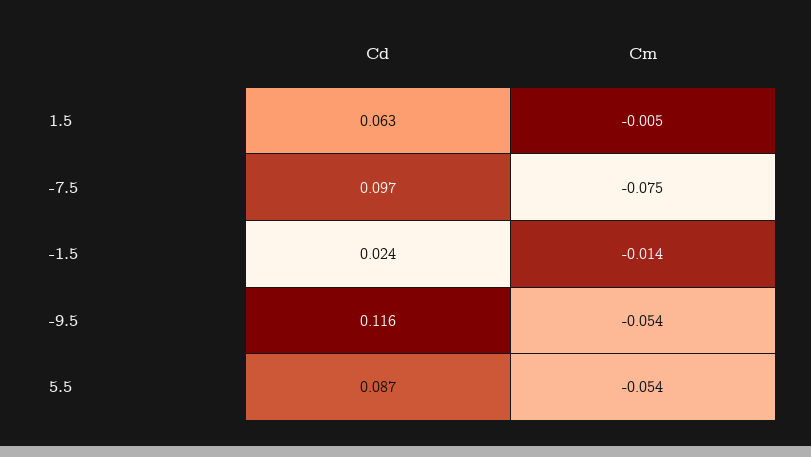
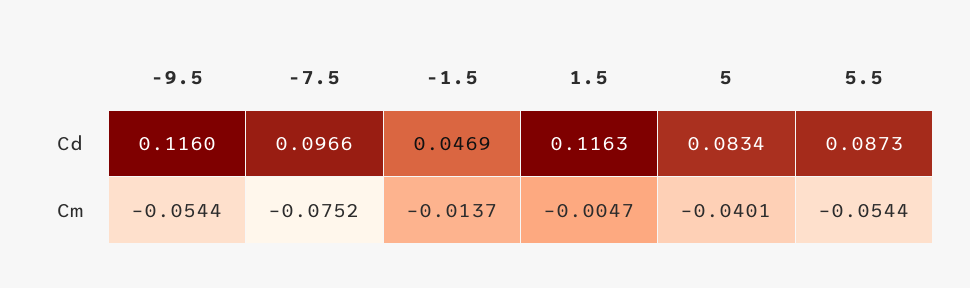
  {
    "Cd": {
-     "1.5": 0.063,
+     "1.5": 0.1163,
      "-7.5": 0.0966,
-     "-1.5": 0.024,
+     "-1.5": 0.0469,
      "-9.5": 0.116,
-     "5.5": 0.0873
+     "5.5": 0.0873,
+     "5": 0.0834
    },
    "Cm": {
      "1.5": -0.0047,
      "-7.5": -0.0752,
      "-1.5": -0.0137,
      "-9.5": -0.0544,
-     "5.5": -0.0544
+     "5.5": -0.0544,
+     "5": -0.0401
    }
  }

